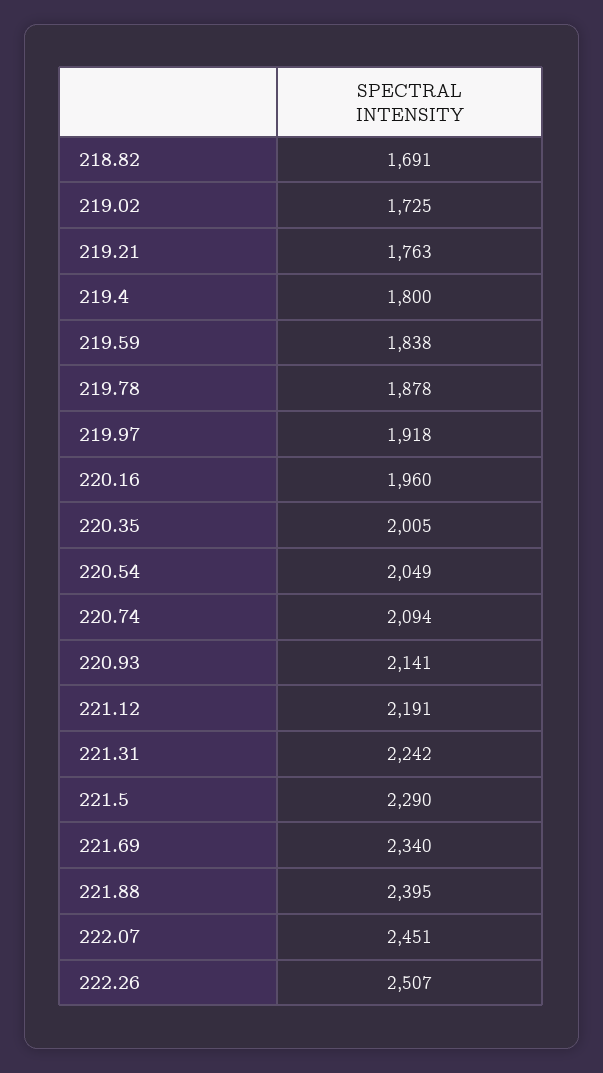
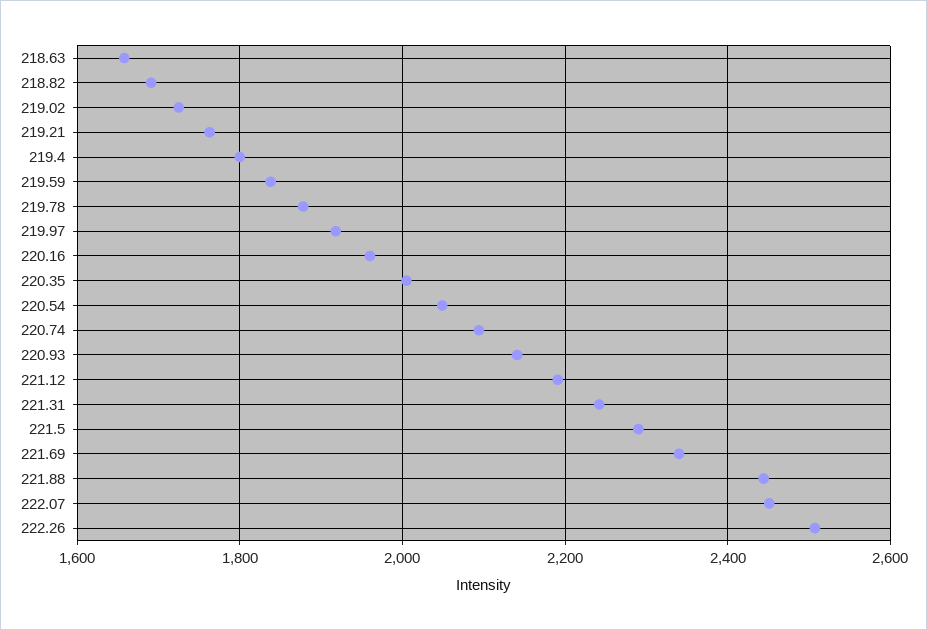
  {
    "218.82": 1691,
    "219.02": 1725,
    "219.21": 1763,
    "219.4": 1800,
    "219.59": 1838,
    "219.78": 1878,
    "219.97": 1918,
    "220.16": 1960,
    "220.35": 2005,
    "220.54": 2049,
    "220.74": 2094,
    "220.93": 2141,
    "221.12": 2191,
    "221.31": 2242,
    "221.5": 2290,
    "221.69": 2340,
-   "221.88": 2395,
+   "221.88": 2440,
    "222.07": 2451,
-   "222.26": 2507
+   "222.26": 2507,
+   "218.63": 1660
  }

